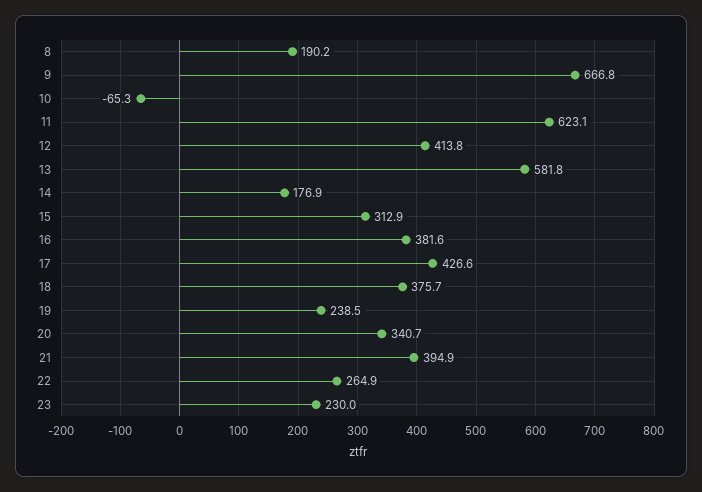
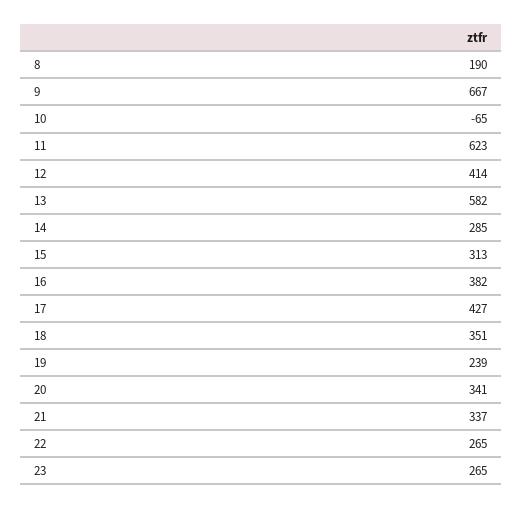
  {
    "8": 190.2,
    "9": 666.8,
    "10": -65.3,
    "11": 623.1,
    "12": 413.8,
    "13": 581.8,
-   "14": 176.9,
+   "14": 285,
    "15": 312.9,
    "16": 381.6,
    "17": 426.6,
-   "18": 375.7,
+   "18": 351,
    "19": 238.5,
    "20": 340.7,
-   "21": 394.9,
+   "21": 337,
    "22": 264.9,
-   "23": 230
+   "23": 265
  }

